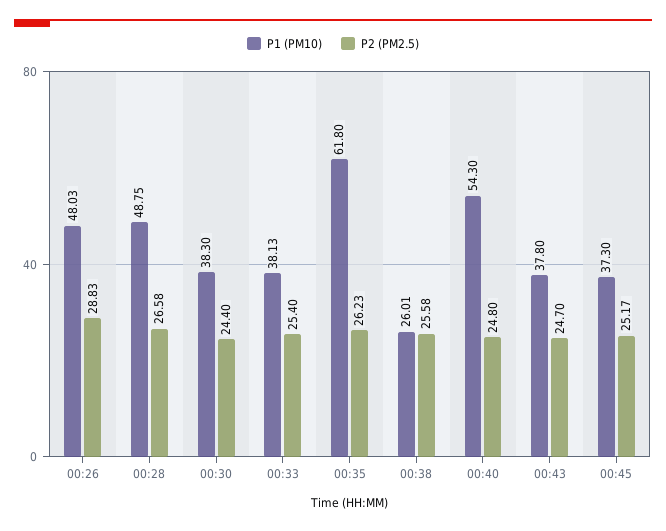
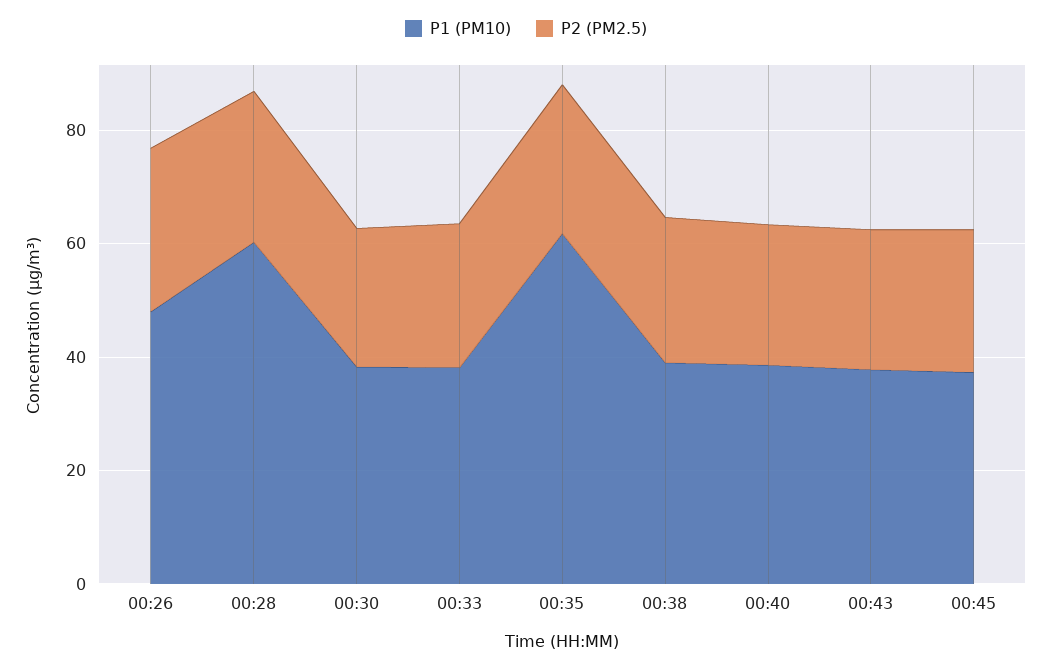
  {
    "P1 (PM10)": {
      "00:26": 48.03,
-     "00:28": 48.75,
+     "00:28": 60,
      "00:30": 38.3,
      "00:33": 38.13,
      "00:35": 61.8,
-     "00:38": 26.01,
+     "00:38": 40,
-     "00:40": 54.3,
+     "00:40": 40,
      "00:43": 37.8,
      "00:45": 37.3
    },
    "P2 (PM2.5)": {
      "00:26": 28.83,
      "00:28": 26.58,
      "00:30": 24.4,
      "00:33": 25.4,
      "00:35": 26.23,
      "00:38": 25.58,
      "00:40": 24.8,
      "00:43": 24.7,
      "00:45": 25.17
    }
  }

